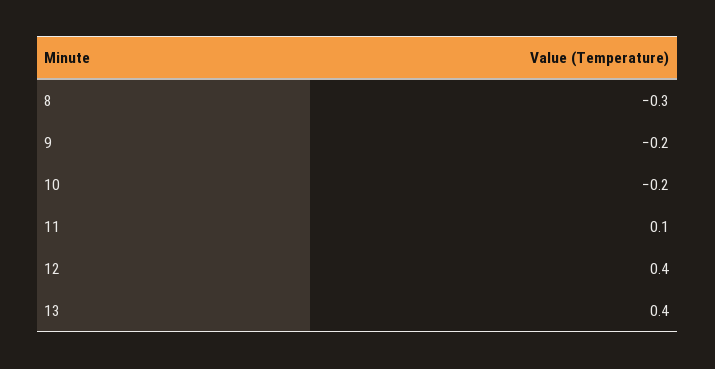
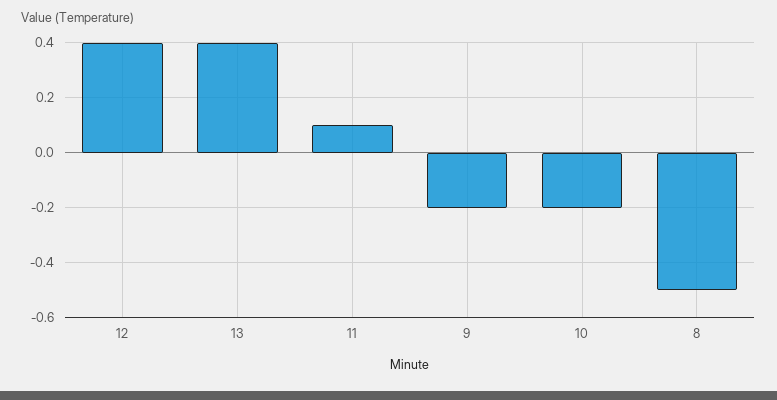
  {
-   "8": -0.3,
+   "8": -0.5,
    "9": -0.2,
    "10": -0.2,
    "11": 0.1,
    "12": 0.4,
    "13": 0.4
  }

